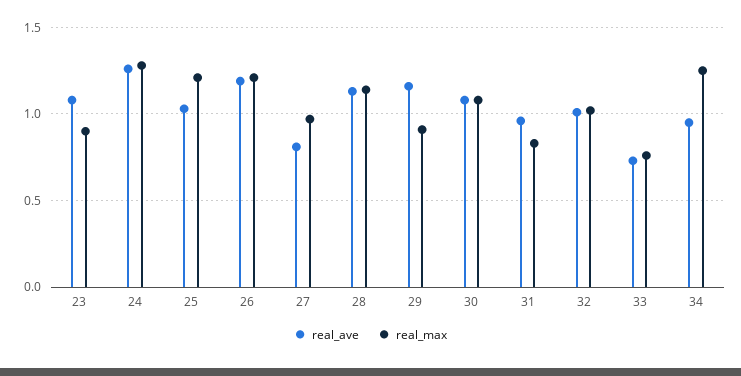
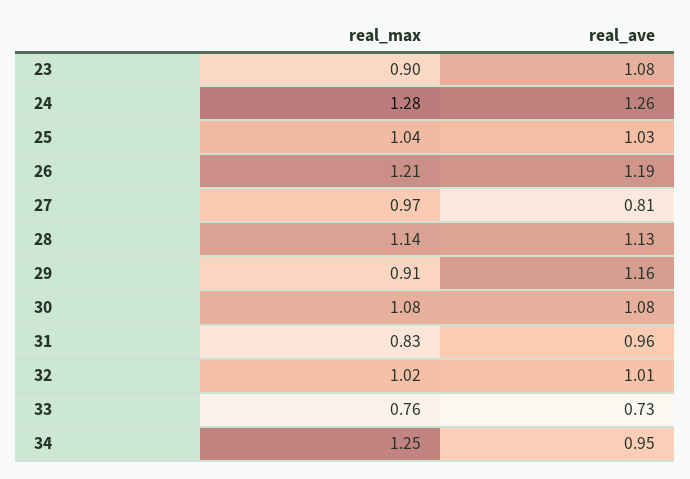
  {
    "real_ave": {
      "23": 1.08,
      "24": 1.26,
      "25": 1.03,
      "26": 1.19,
      "27": 0.81,
      "28": 1.13,
      "29": 1.16,
      "30": 1.08,
      "31": 0.96,
      "32": 1.01,
      "33": 0.73,
      "34": 0.95
    },
    "real_max": {
      "23": 0.9,
      "24": 1.28,
-     "25": 1.2,
+     "25": 1.04,
      "26": 1.21,
      "27": 0.97,
      "28": 1.14,
      "29": 0.91,
      "30": 1.08,
      "31": 0.83,
      "32": 1.02,
      "33": 0.76,
      "34": 1.25
    }
  }

